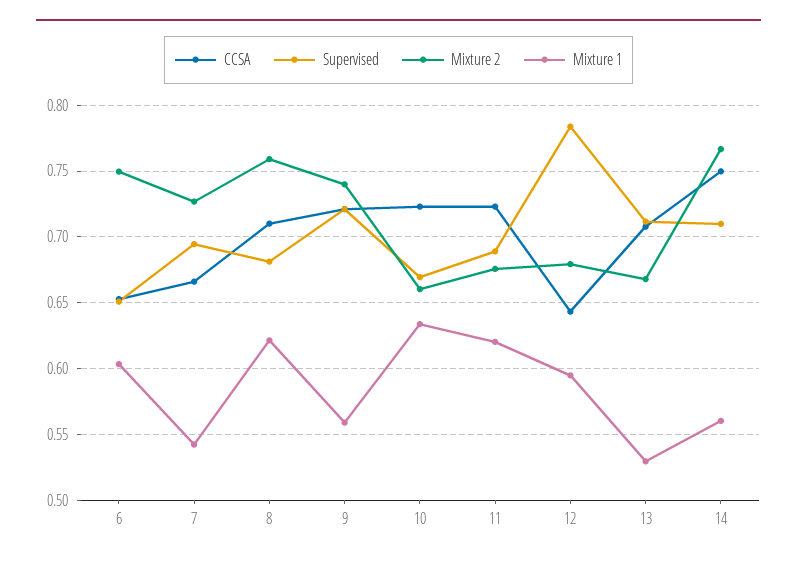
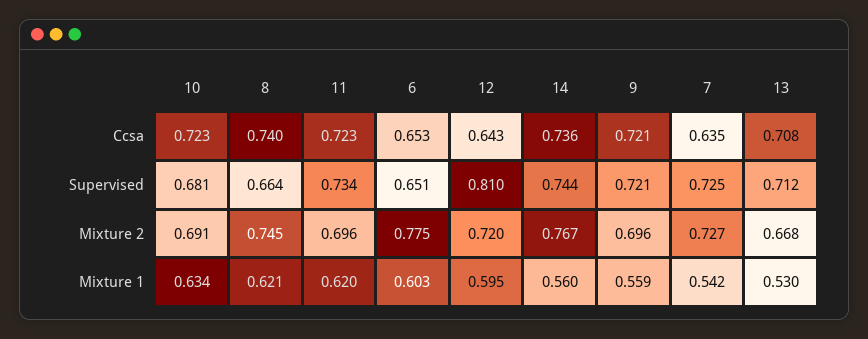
  {
    "CCSA": {
      "6": 0.653,
-     "7": 0.665,
+     "7": 0.635,
-     "8": 0.71,
+     "8": 0.74,
      "9": 0.721,
      "10": 0.723,
      "11": 0.723,
      "12": 0.643,
      "13": 0.708,
-     "14": 0.75
+     "14": 0.736
    },
    "Supervised": {
      "6": 0.651,
-     "7": 0.695,
+     "7": 0.725,
-     "8": 0.68,
+     "8": 0.664,
      "9": 0.721,
-     "10": 0.67,
+     "10": 0.681,
-     "11": 0.69,
+     "11": 0.734,
-     "12": 0.785,
+     "12": 0.81,
      "13": 0.712,
-     "14": 0.71
+     "14": 0.744
    },
    "Mixture 2": {
-     "6": 0.75,
+     "6": 0.775,
      "7": 0.727,
-     "8": 0.76,
+     "8": 0.745,
-     "9": 0.74,
+     "9": 0.696,
-     "10": 0.66,
+     "10": 0.691,
-     "11": 0.675,
+     "11": 0.696,
-     "12": 0.68,
+     "12": 0.72,
      "13": 0.668,
      "14": 0.767
    },
    "Mixture 1": {
      "6": 0.603,
      "7": 0.542,
      "8": 0.621,
      "9": 0.559,
      "10": 0.634,
      "11": 0.62,
      "12": 0.595,
      "13": 0.53,
      "14": 0.56
    }
  }

